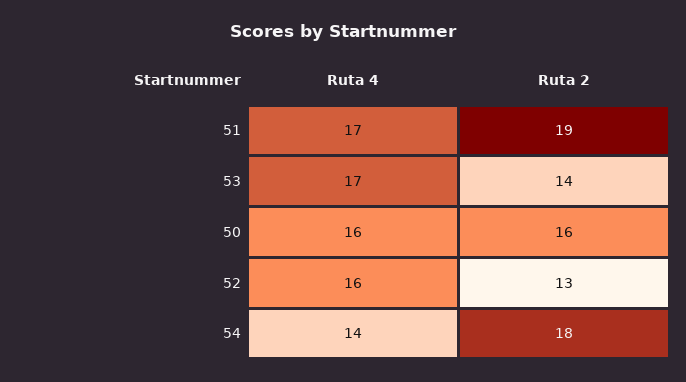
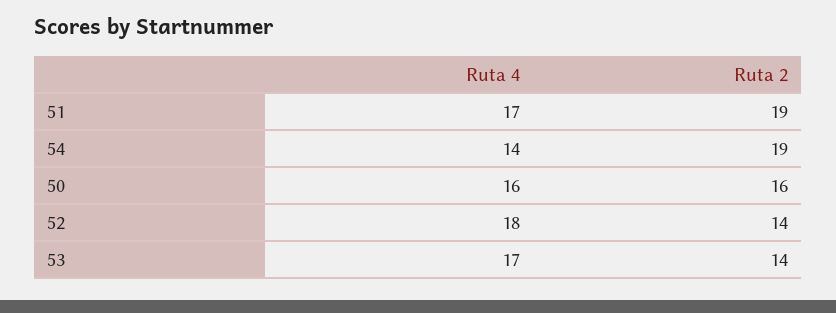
  {
    "Ruta 4": {
      "51": 17,
      "53": 17,
      "50": 16,
-     "52": 16,
+     "52": 18,
      "54": 14
    },
    "Ruta 2": {
      "51": 19,
      "53": 14,
      "50": 16,
-     "52": 13,
+     "52": 14,
-     "54": 18
+     "54": 19
    }
  }

